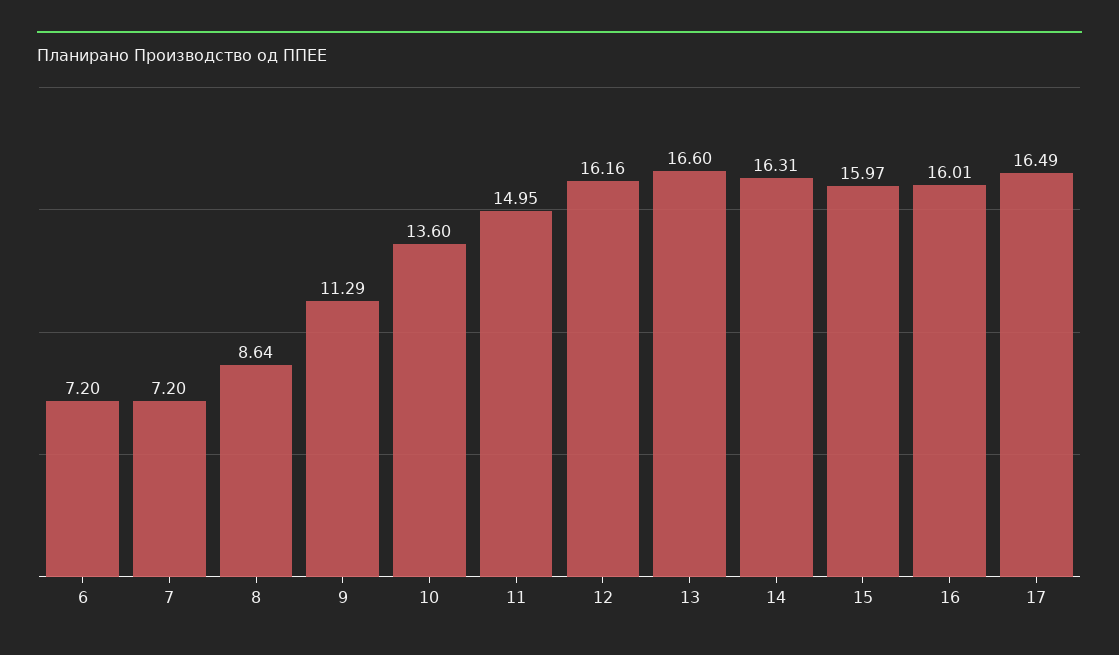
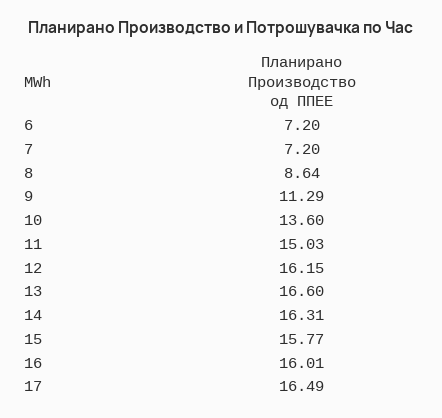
  {
    "6": 7.2,
    "7": 7.2,
    "8": 8.64,
    "9": 11.29,
    "10": 13.6,
-   "11": 14.95,
+   "11": 15.03,
-   "12": 16.16,
+   "12": 16.15,
    "13": 16.6,
    "14": 16.31,
-   "15": 15.97,
+   "15": 15.77,
    "16": 16.01,
    "17": 16.49
  }

